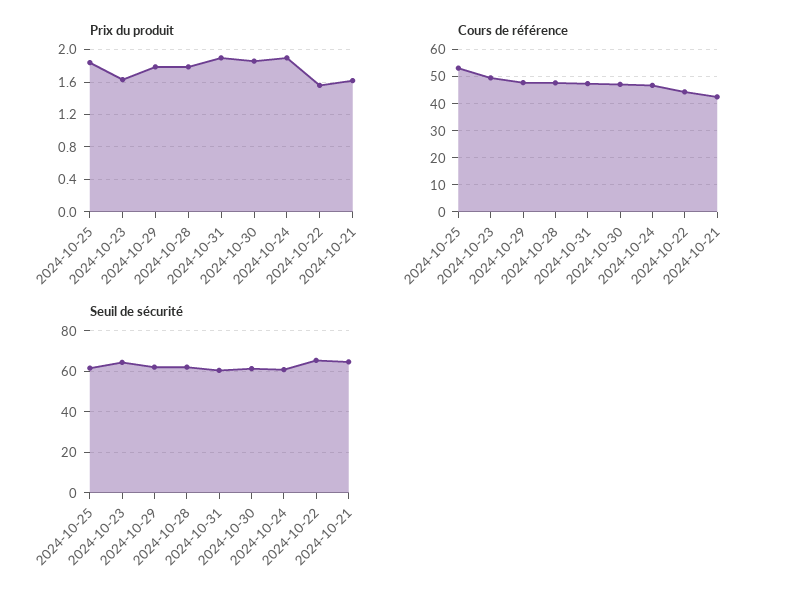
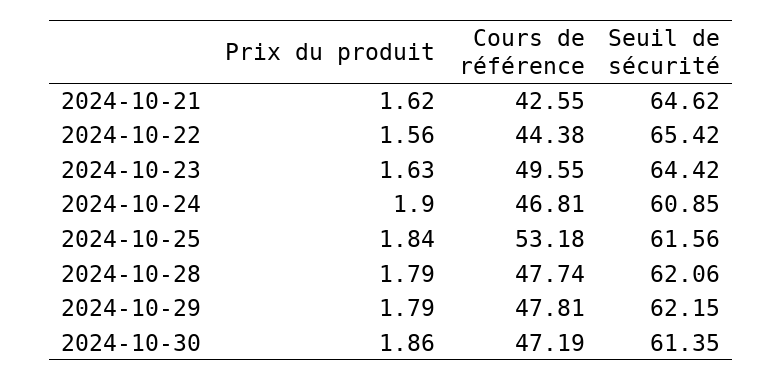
  {
    "Prix du produit": {
      "2024-10-25": 1.84,
      "2024-10-23": 1.63,
      "2024-10-29": 1.79,
      "2024-10-28": 1.79,
-     "2024-10-31": 1.9,
      "2024-10-30": 1.86,
      "2024-10-24": 1.9,
      "2024-10-22": 1.56,
      "2024-10-21": 1.62
    },
    "Cours de référence": {
      "2024-10-25": 53.18,
      "2024-10-23": 49.55,
      "2024-10-29": 47.81,
      "2024-10-28": 47.74,
-     "2024-10-31": 47.5,
      "2024-10-30": 47.19,
      "2024-10-24": 46.81,
      "2024-10-22": 44.38,
      "2024-10-21": 42.55
    },
    "Seuil de sécurité": {
      "2024-10-25": 61.56,
      "2024-10-23": 64.42,
      "2024-10-29": 62.15,
      "2024-10-28": 62.06,
-     "2024-10-31": 60,
      "2024-10-30": 61.35,
      "2024-10-24": 60.85,
      "2024-10-22": 65.42,
      "2024-10-21": 64.62
    }
  }

